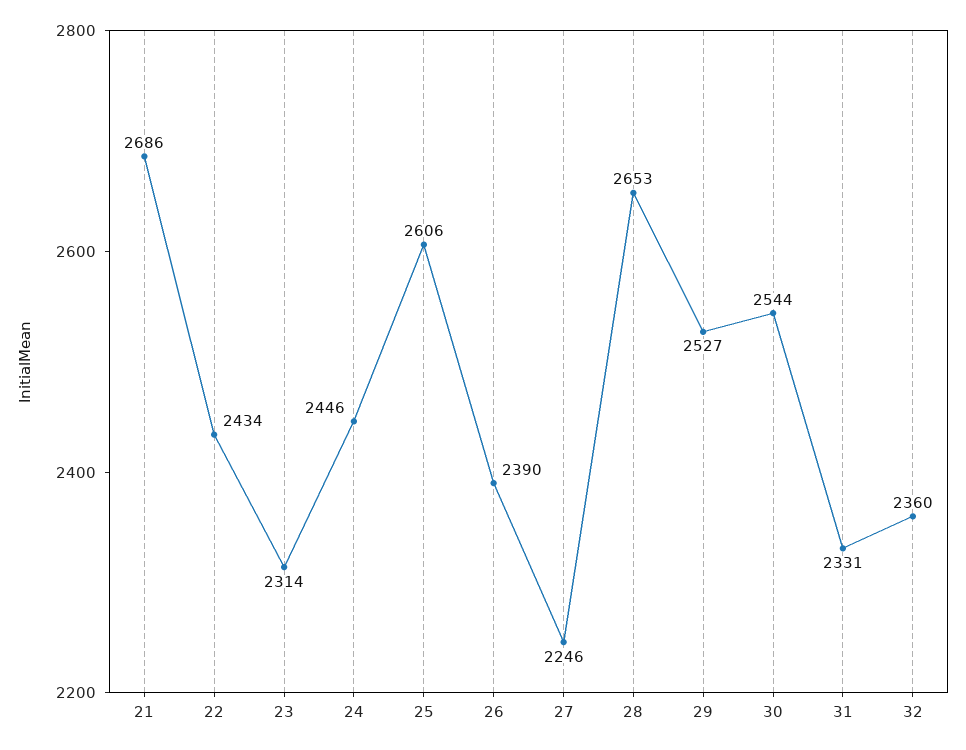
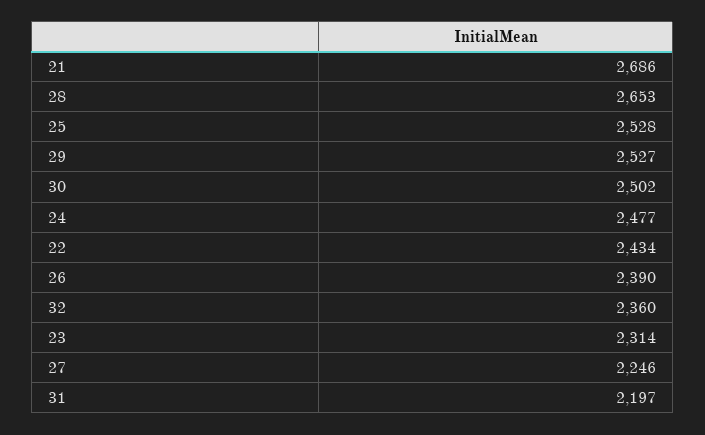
  {
    "21": 2686,
    "22": 2434,
    "23": 2314,
-   "24": 2446,
+   "24": 2477,
-   "25": 2606,
+   "25": 2528,
    "26": 2390,
    "27": 2246,
    "28": 2653,
    "29": 2527,
-   "30": 2544,
+   "30": 2502,
-   "31": 2331,
+   "31": 2197,
    "32": 2360
  }

